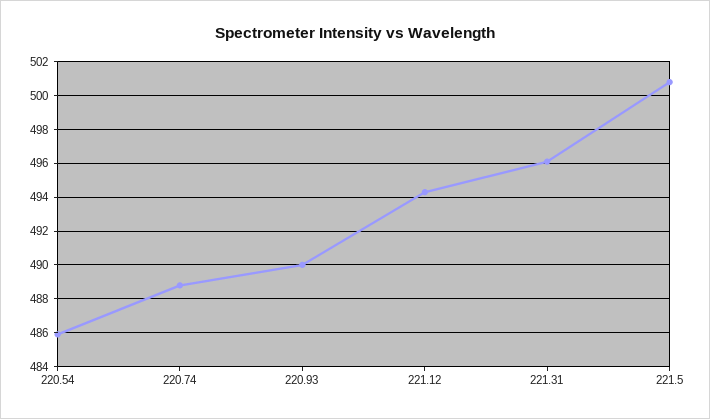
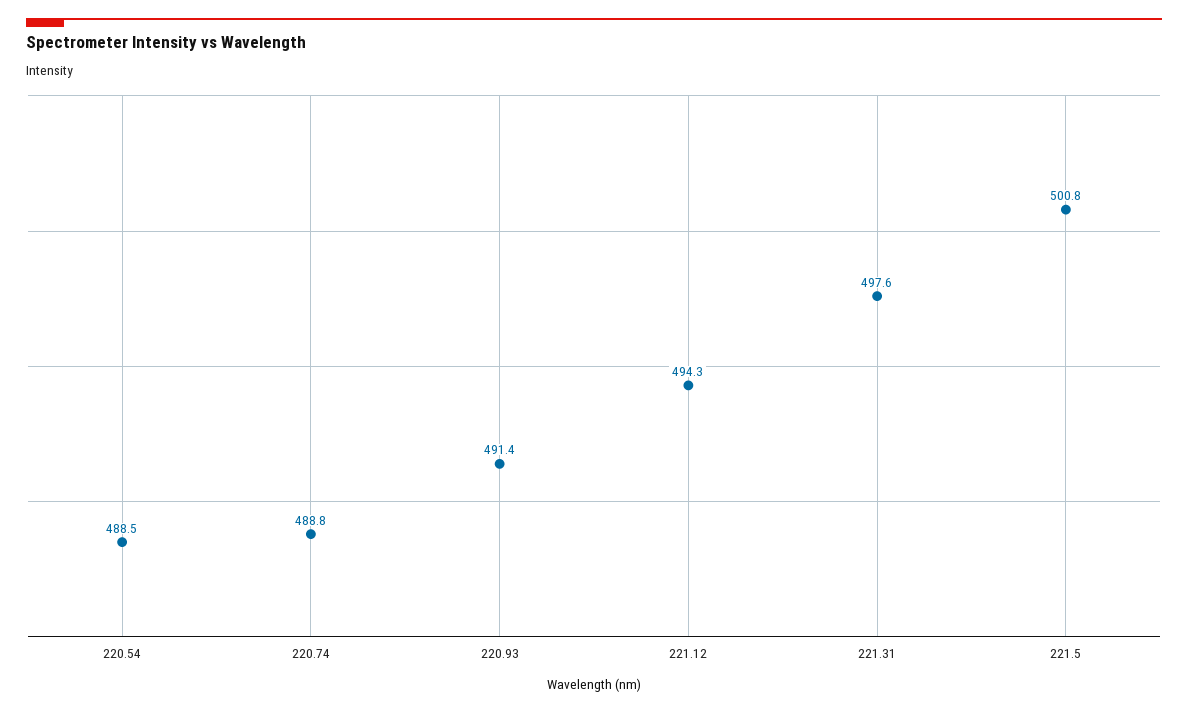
  {
-   "220.54": 486,
+   "220.54": 488.5,
    "220.74": 488.8,
-   "220.93": 490,
+   "220.93": 491.4,
    "221.12": 494.3,
-   "221.31": 496,
+   "221.31": 497.6,
    "221.5": 500.8
  }

